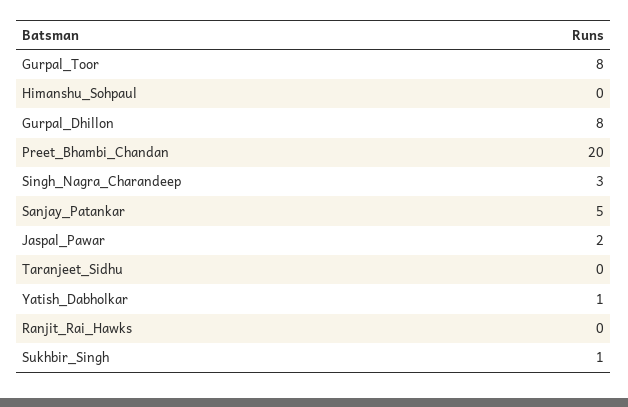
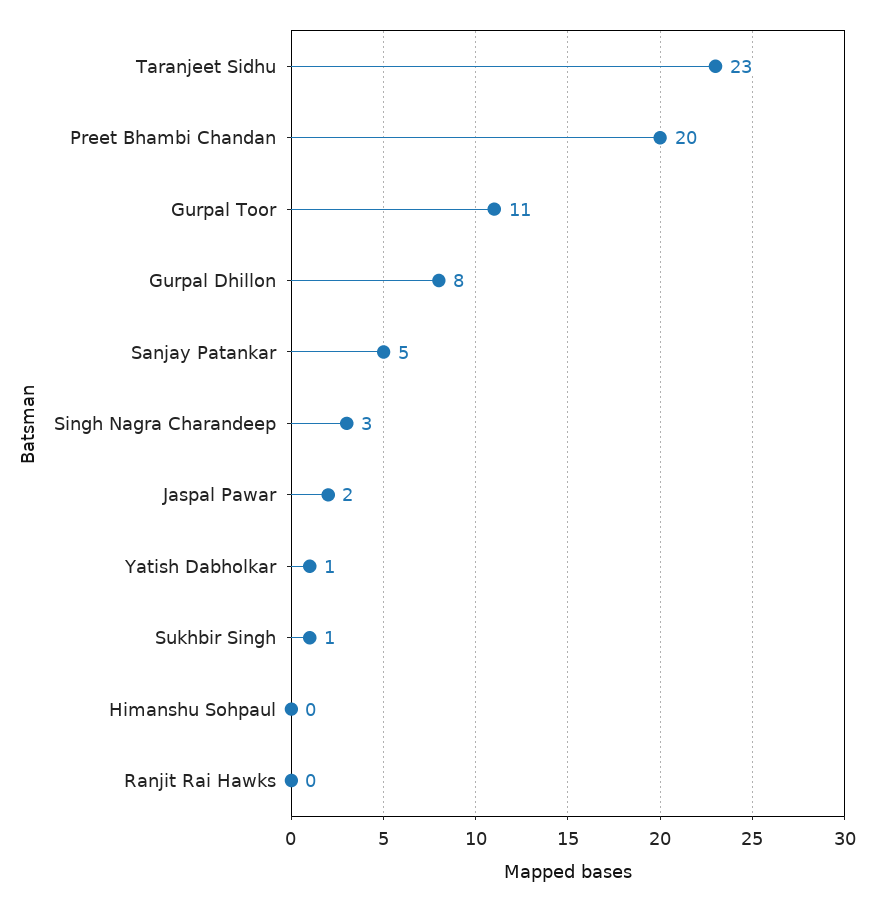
  {
-   "Gurpal_Toor": 8,
+   "Gurpal_Toor": 11,
    "Himanshu_Sohpaul": 0,
    "Gurpal_Dhillon": 8,
    "Preet_Bhambi_Chandan": 20,
    "Singh_Nagra_Charandeep": 3,
    "Sanjay_Patankar": 5,
    "Jaspal_Pawar": 2,
-   "Taranjeet_Sidhu": 0,
+   "Taranjeet_Sidhu": 23,
    "Yatish_Dabholkar": 1,
    "Ranjit_Rai_Hawks": 0,
    "Sukhbir_Singh": 1
  }

